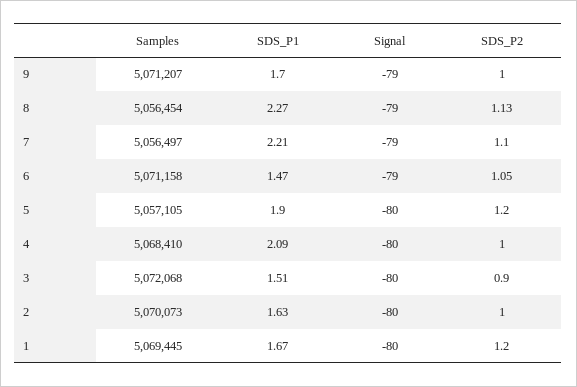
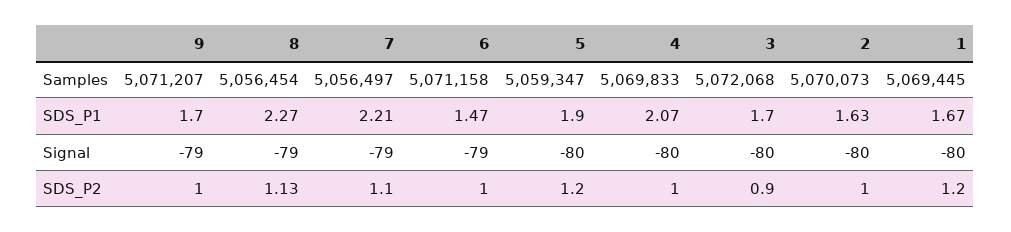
  {
    "Samples": {
      "9": 5071207,
      "8": 5056454,
      "7": 5056497,
      "6": 5071158,
-     "5": 5057105,
+     "5": 5059347,
-     "4": 5068410,
+     "4": 5069833,
      "3": 5072068,
      "2": 5070073,
      "1": 5069445
    },
    "SDS_P1": {
      "9": 1.7,
      "8": 2.27,
      "7": 2.21,
      "6": 1.47,
      "5": 1.9,
-     "4": 2.09,
+     "4": 2.07,
-     "3": 1.51,
+     "3": 1.7,
      "2": 1.63,
      "1": 1.67
    },
    "Signal": {
      "9": -79,
      "8": -79,
      "7": -79,
      "6": -79,
      "5": -80,
      "4": -80,
      "3": -80,
      "2": -80,
      "1": -80
    },
    "SDS_P2": {
      "9": 1,
      "8": 1.13,
      "7": 1.1,
-     "6": 1.05,
+     "6": 1,
      "5": 1.2,
      "4": 1,
      "3": 0.9,
      "2": 1,
      "1": 1.2
    }
  }

